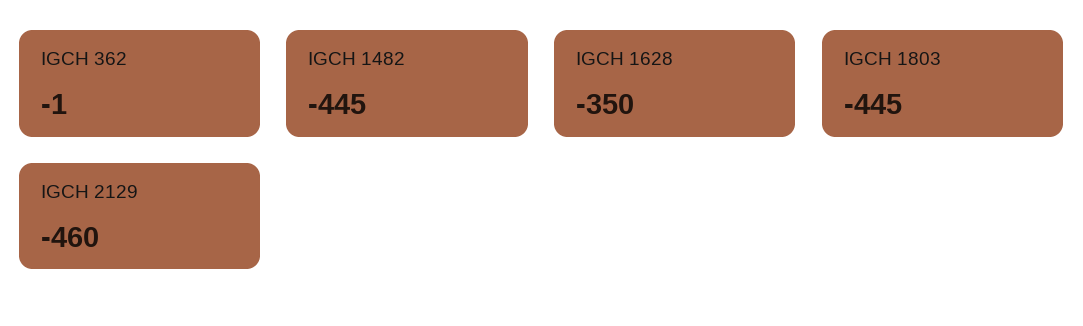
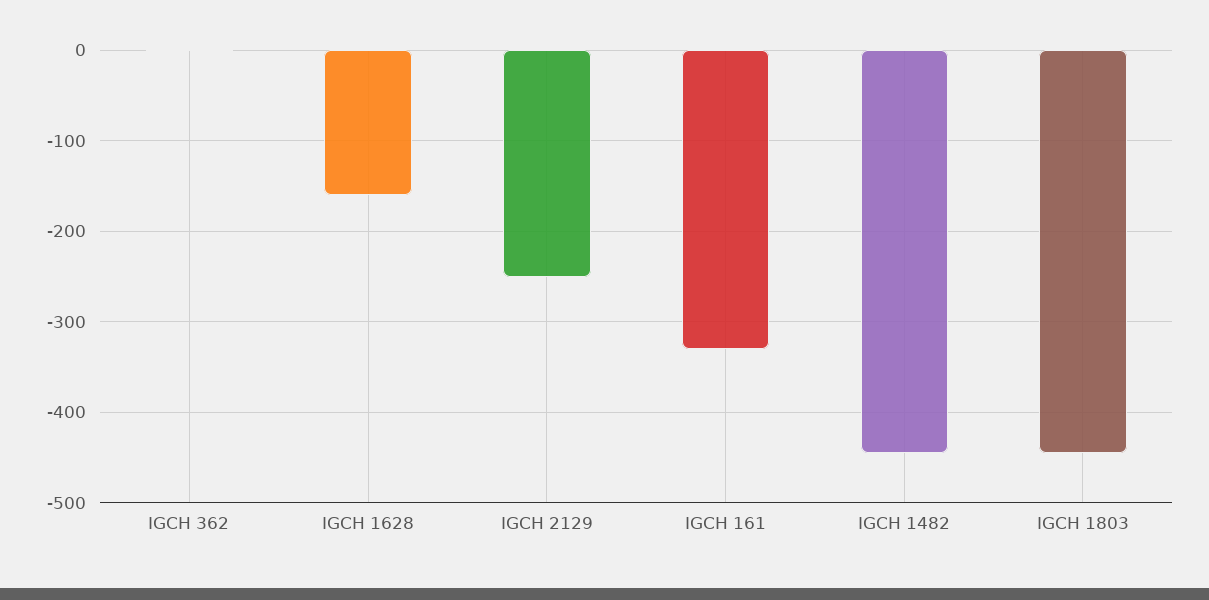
  {
    "IGCH 362": -1,
    "IGCH 1482": -445,
-   "IGCH 1628": -350,
+   "IGCH 1628": -160,
    "IGCH 1803": -445,
-   "IGCH 2129": -460
+   "IGCH 2129": -250,
+   "IGCH 161": -330
  }

